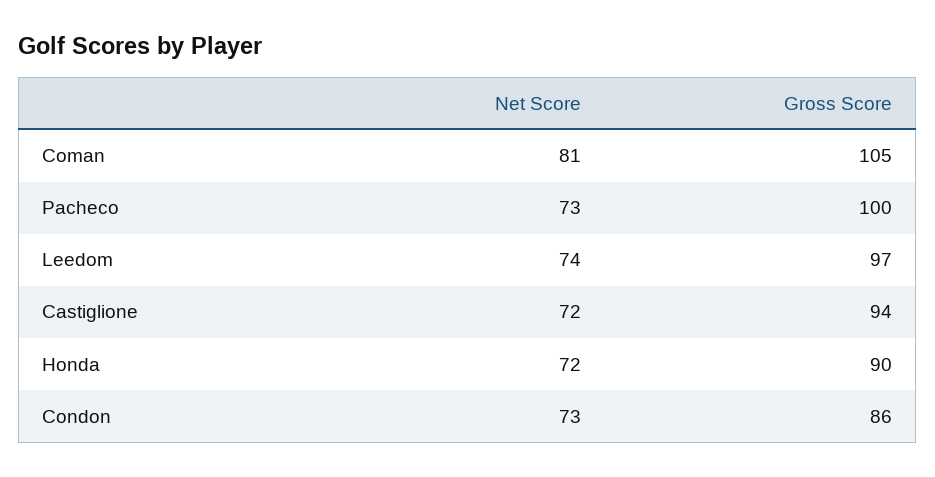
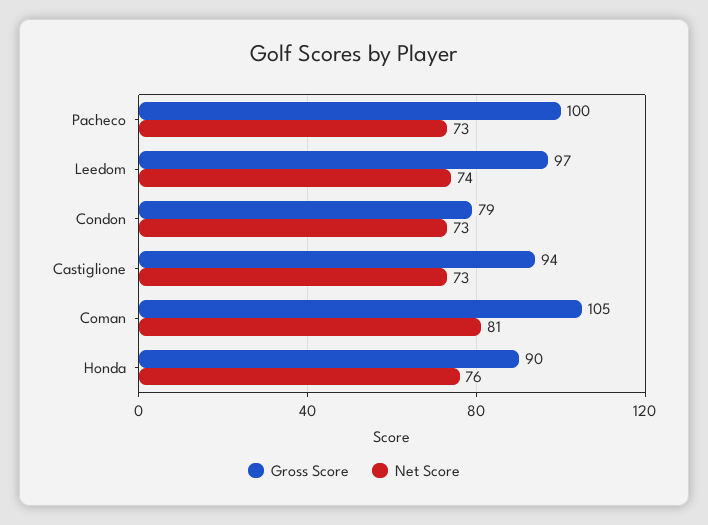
  {
    "Net Score": {
      "Coman": 81,
      "Pacheco": 73,
      "Leedom": 74,
-     "Castiglione": 72,
+     "Castiglione": 73,
-     "Honda": 72,
+     "Honda": 76,
      "Condon": 73
    },
    "Gross Score": {
      "Coman": 105,
      "Pacheco": 100,
      "Leedom": 97,
      "Castiglione": 94,
      "Honda": 90,
-     "Condon": 86
+     "Condon": 79
    }
  }

